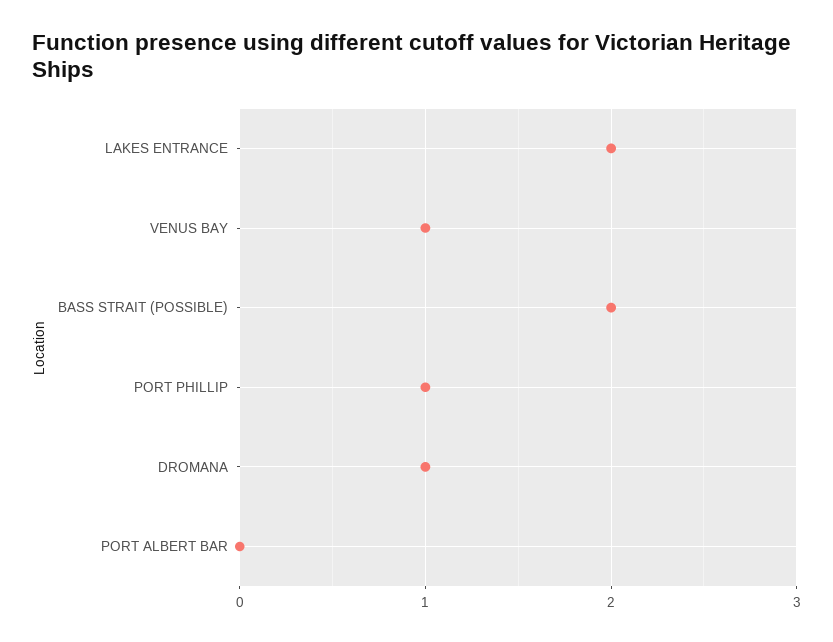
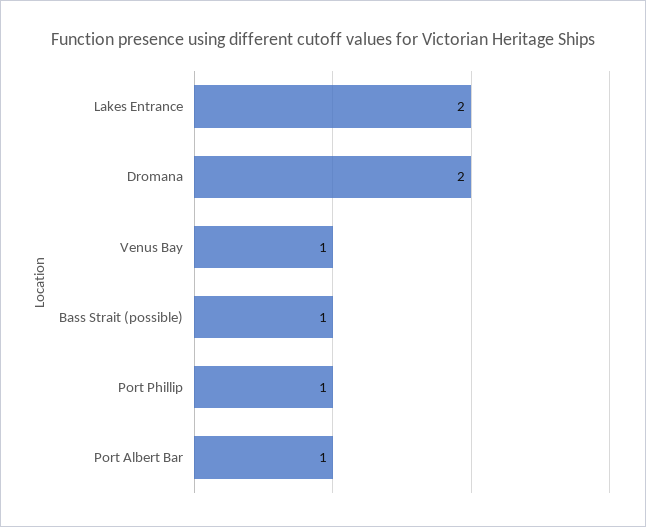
  {
    "LAKES ENTRANCE": 2,
    "VENUS BAY": 1,
-   "BASS STRAIT (POSSIBLE)": 2,
+   "BASS STRAIT (POSSIBLE)": 1,
    "PORT PHILLIP": 1,
-   "DROMANA": 1,
+   "DROMANA": 2,
-   "PORT ALBERT BAR": 0
+   "PORT ALBERT BAR": 1
  }

